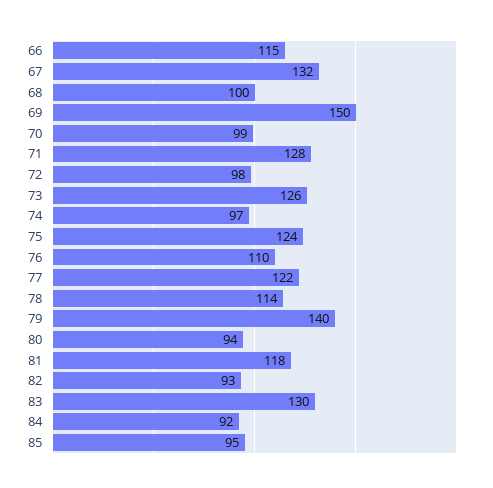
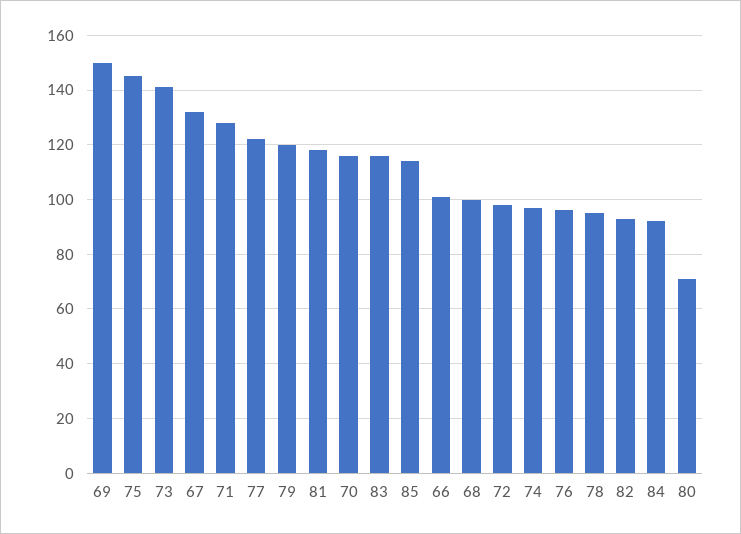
  {
-   "66": 115,
+   "66": 100,
    "67": 132,
    "68": 100,
    "69": 150,
-   "70": 99,
+   "70": 115,
    "71": 128,
    "72": 98,
-   "73": 126,
+   "73": 140,
    "74": 97,
-   "75": 124,
+   "75": 145,
-   "76": 110,
+   "76": 95,
    "77": 122,
-   "78": 114,
+   "78": 95,
-   "79": 140,
+   "79": 120,
-   "80": 94,
+   "80": 70,
    "81": 118,
    "82": 93,
-   "83": 130,
+   "83": 115,
    "84": 92,
-   "85": 95
+   "85": 115
  }

